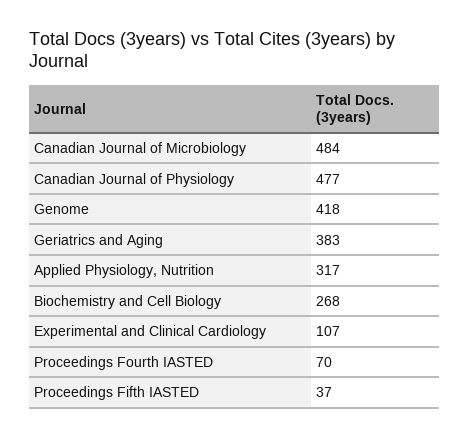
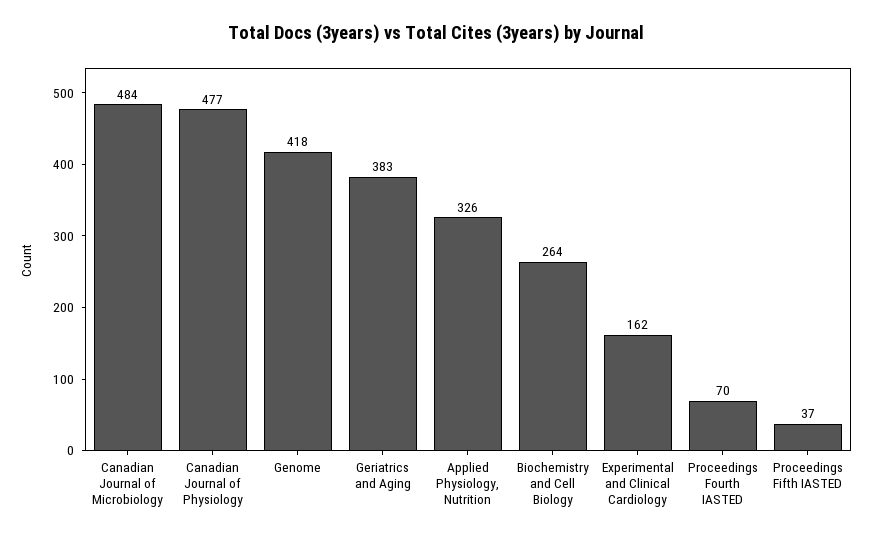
  {
    "Canadian Journal of Microbiology": 484,
    "Canadian Journal of Physiology": 477,
    "Genome": 418,
    "Geriatrics and Aging": 383,
-   "Applied Physiology, Nutrition": 317,
+   "Applied Physiology, Nutrition": 326,
-   "Biochemistry and Cell Biology": 268,
+   "Biochemistry and Cell Biology": 264,
-   "Experimental and Clinical Cardiology": 107,
+   "Experimental and Clinical Cardiology": 162,
    "Proceedings Fourth IASTED": 70,
    "Proceedings Fifth IASTED": 37
  }

